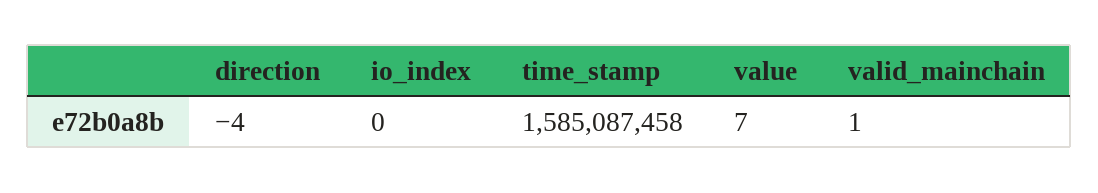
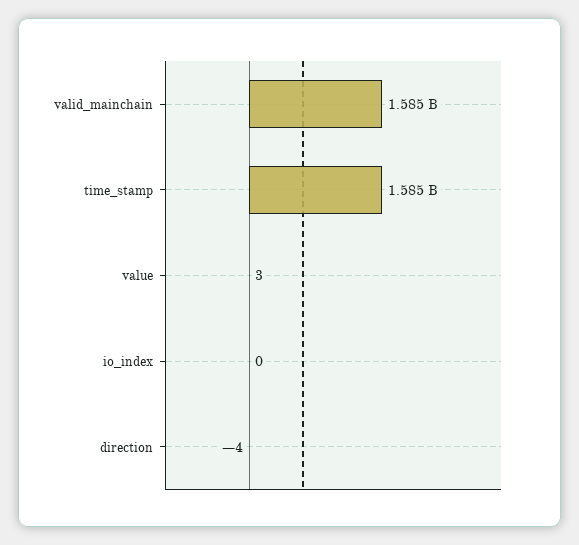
  {
    "direction": -4,
    "io_index": 0,
    "time_stamp": 1585087458,
-   "value": 7,
+   "value": 3,
-   "valid_mainchain": 1
+   "valid_mainchain": 1585000000
  }

